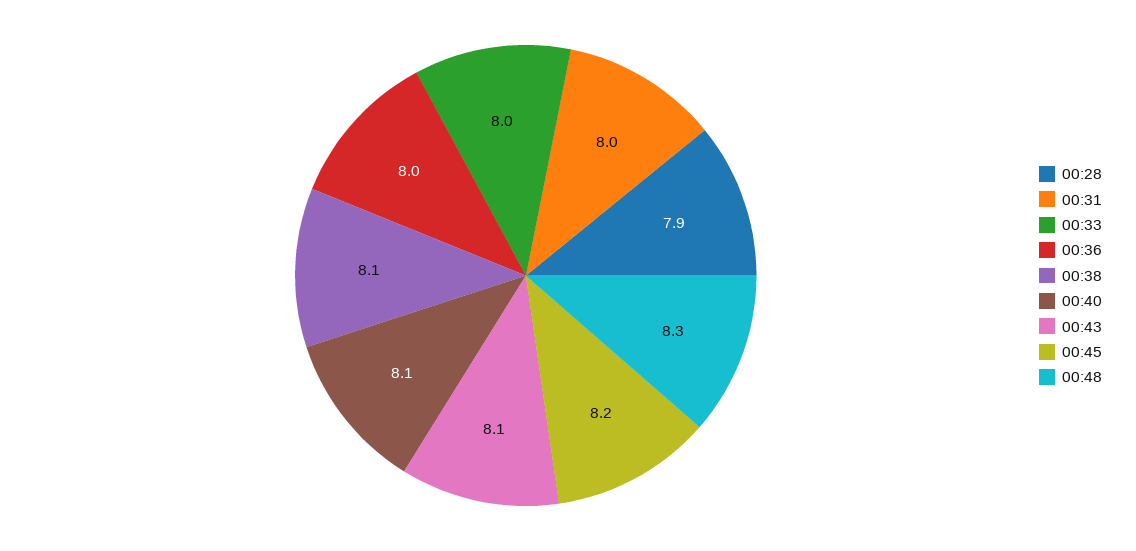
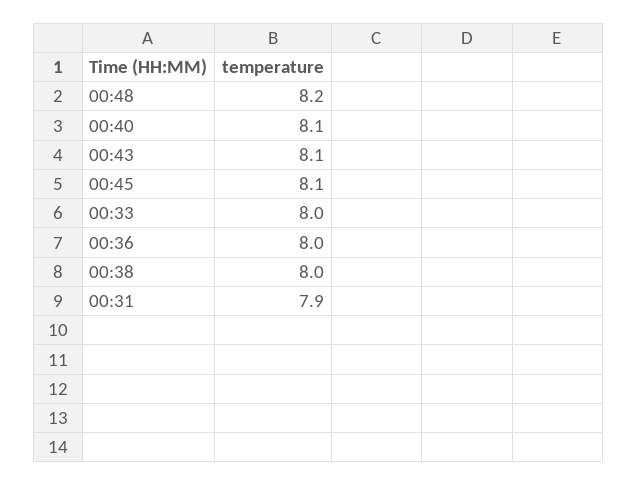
  {
-   "00:28": 7.9,
-   "00:31": 8,
+   "00:31": 7.9,
    "00:33": 8,
    "00:36": 8,
-   "00:38": 8.1,
+   "00:38": 8,
    "00:40": 8.1,
    "00:43": 8.1,
-   "00:45": 8.2,
+   "00:45": 8.1,
-   "00:48": 8.3
+   "00:48": 8.2
  }

